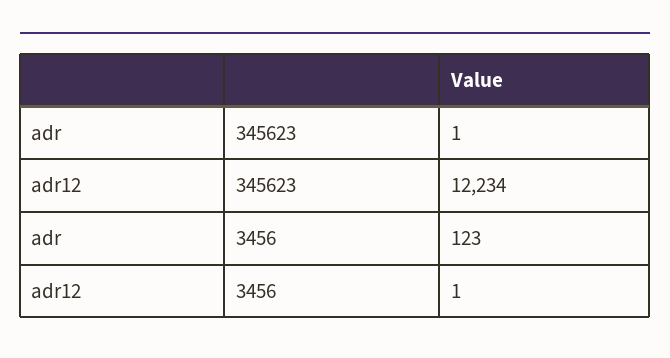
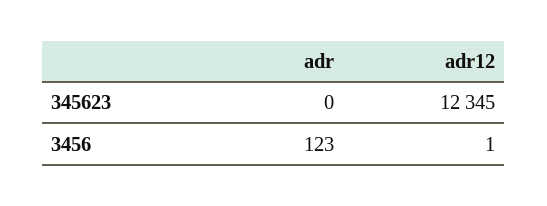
  {
    "adr": {
-     "345623": 1,
+     "345623": 0,
      "3456": 123
    },
    "adr12": {
-     "345623": 12234,
+     "345623": 12345,
      "3456": 1
    }
  }

